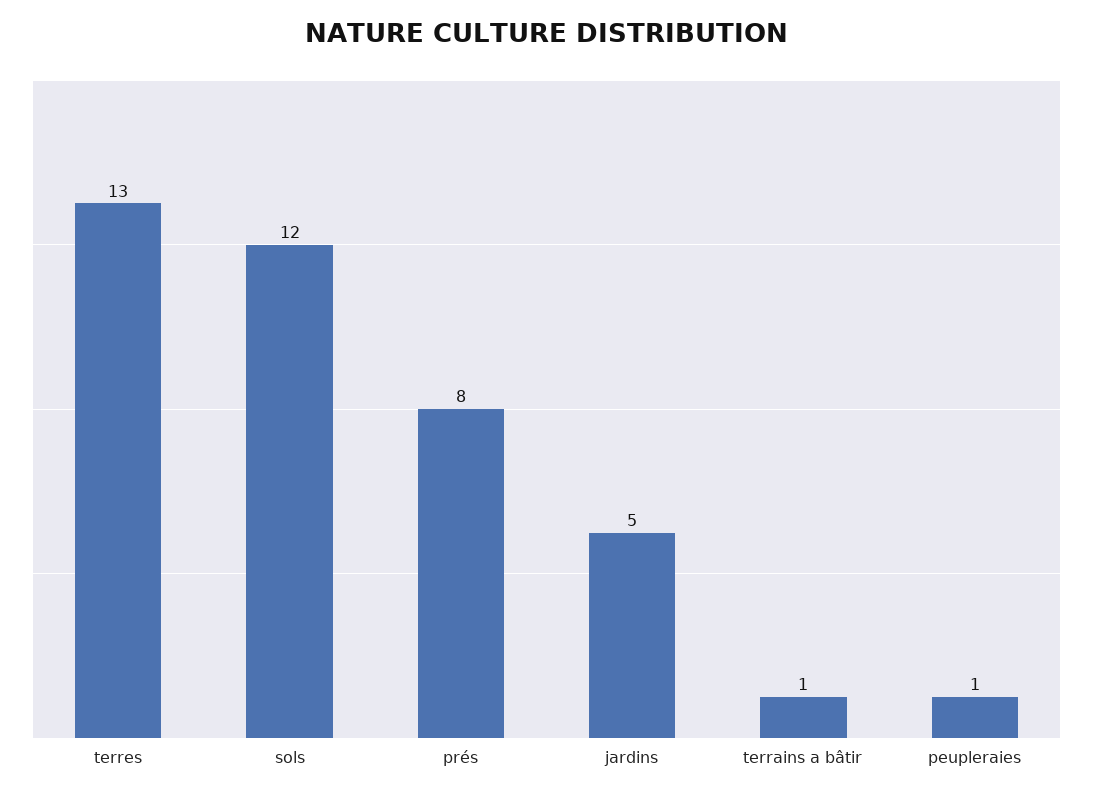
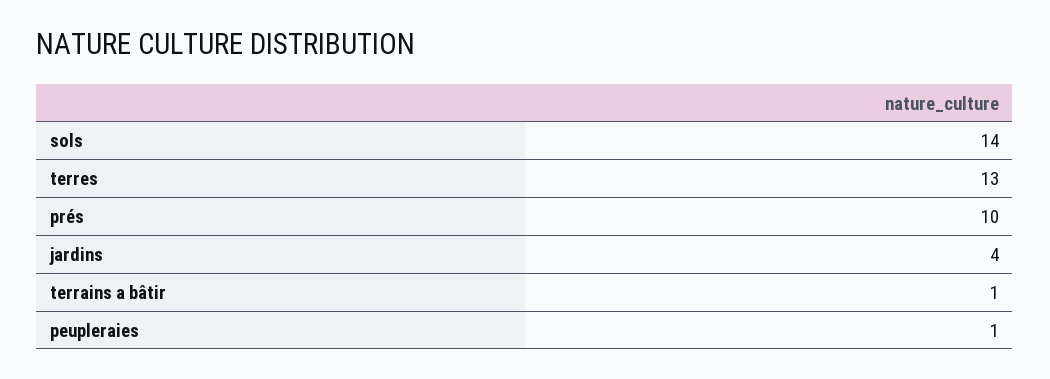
  {
    "terres": 13,
-   "sols": 12,
+   "sols": 14,
-   "prés": 8,
+   "prés": 10,
-   "jardins": 5,
+   "jardins": 4,
    "terrains a bâtir": 1,
    "peupleraies": 1
  }

